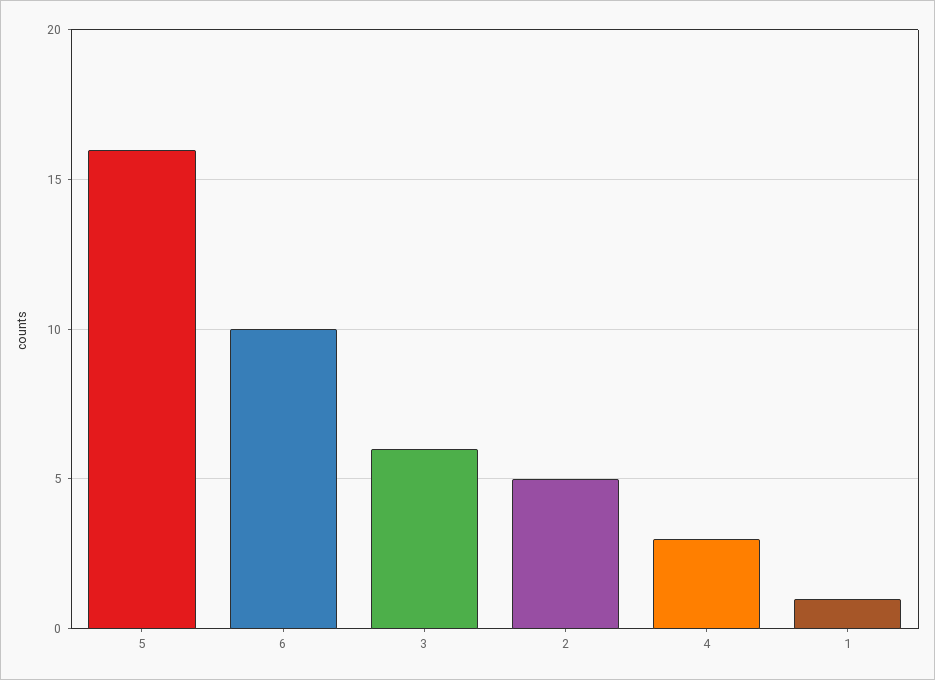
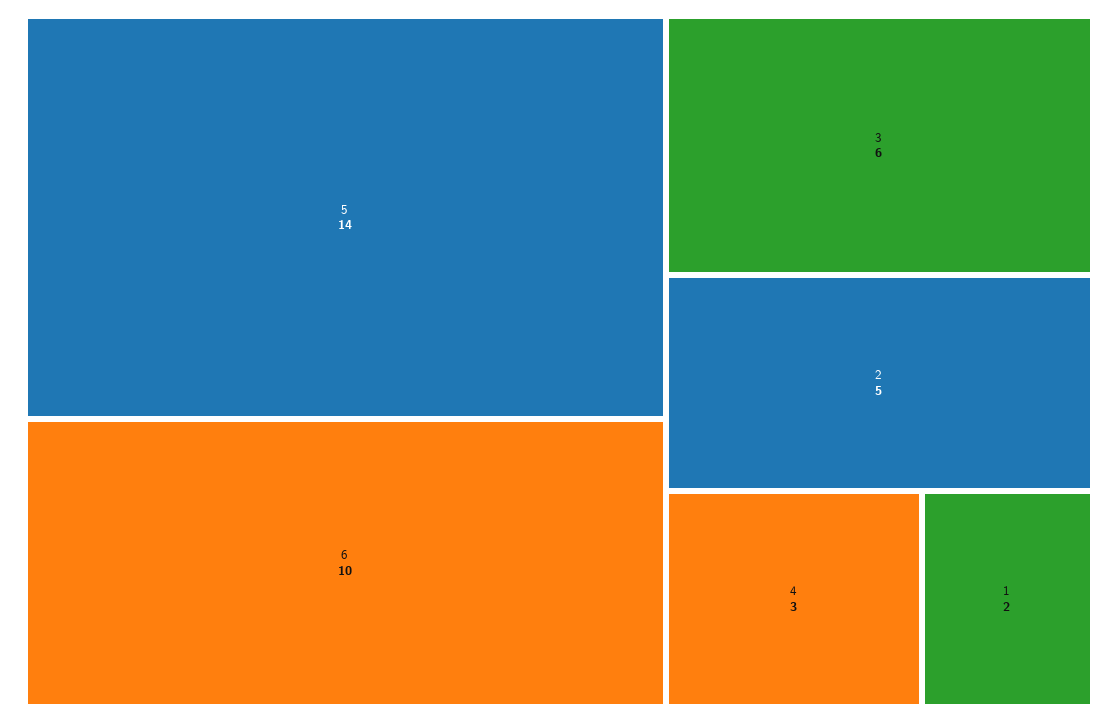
  {
-   "5": 16,
+   "5": 14,
    "6": 10,
    "3": 6,
    "2": 5,
    "4": 3,
-   "1": 1
+   "1": 2
  }

